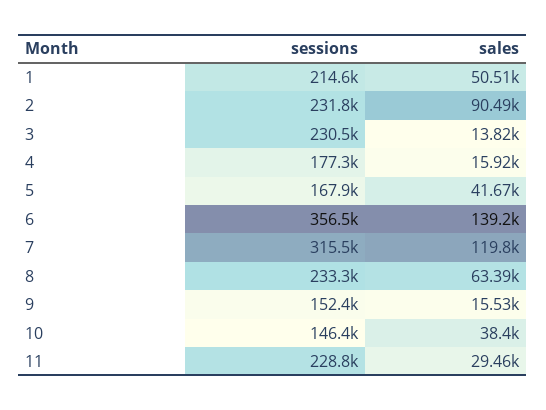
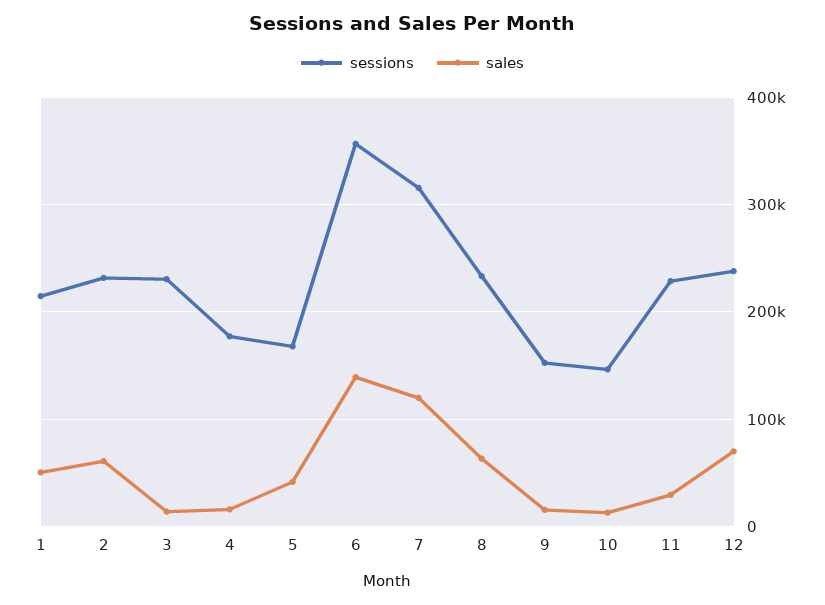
  {
    "sessions": {
      "1": 214600,
      "2": 231800,
      "3": 230500,
      "4": 177300,
      "5": 167900,
      "6": 356500,
      "7": 315500,
      "8": 233300,
      "9": 152400,
      "10": 146400,
-     "11": 228800
+     "11": 228800,
+     "12": 240000
    },
    "sales": {
      "1": 50510,
-     "2": 90490,
+     "2": 60000,
      "3": 13820,
      "4": 15920,
      "5": 41670,
      "6": 139200,
      "7": 119800,
      "8": 63390,
      "9": 15530,
-     "10": 38400,
+     "10": 10000,
-     "11": 29460
+     "11": 29460,
+     "12": 70000
    }
  }

